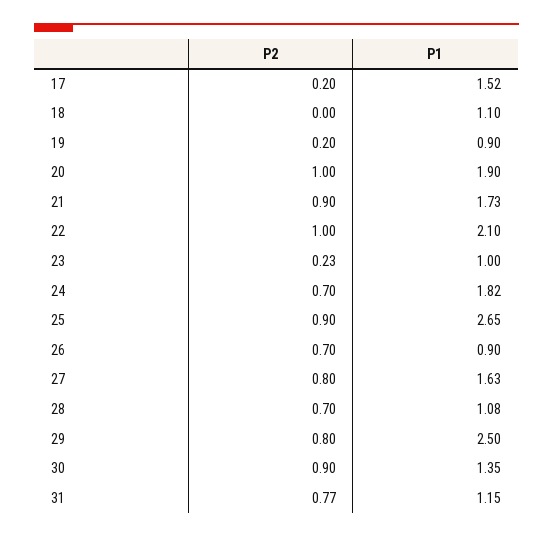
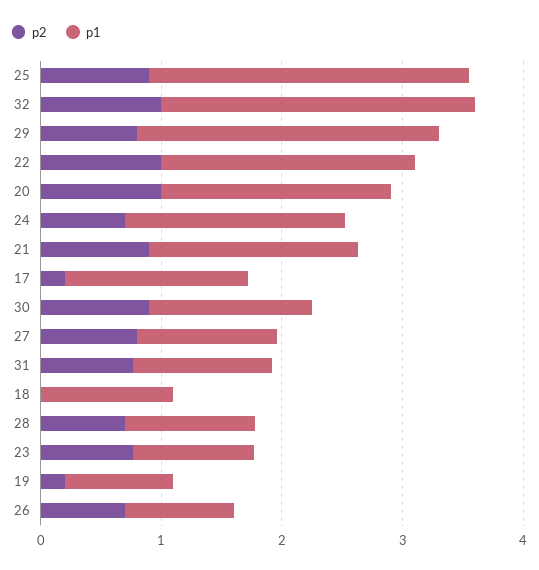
  {
    "P2": {
      "17": 0.2,
      "18": 0,
      "19": 0.2,
      "20": 1,
      "21": 0.9,
      "22": 1,
-     "23": 0.23,
+     "23": 0.8,
      "24": 0.7,
      "25": 0.9,
      "26": 0.7,
      "27": 0.8,
      "28": 0.7,
      "29": 0.8,
      "30": 0.9,
-     "31": 0.77
+     "31": 0.77,
+     "32": 1
    },
    "P1": {
      "17": 1.52,
      "18": 1.1,
      "19": 0.9,
      "20": 1.9,
      "21": 1.73,
      "22": 2.1,
      "23": 1,
      "24": 1.82,
      "25": 2.65,
      "26": 0.9,
-     "27": 1.63,
+     "27": 1.2,
      "28": 1.08,
      "29": 2.5,
      "30": 1.35,
-     "31": 1.15
+     "31": 1.15,
+     "32": 2.6
    }
  }

